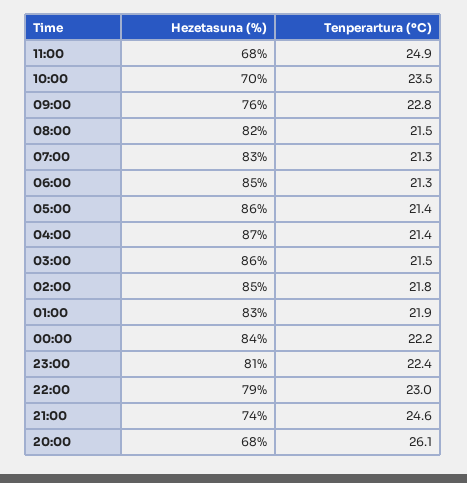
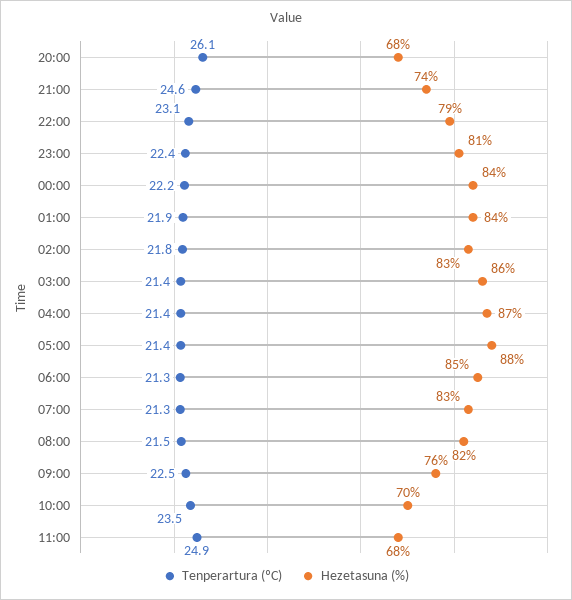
  {
    "Hezetasuna (%)": {
      "11:00": 68,
      "10:00": 70,
      "09:00": 76,
      "08:00": 82,
      "07:00": 83,
      "06:00": 85,
-     "05:00": 86,
+     "05:00": 88,
      "04:00": 87,
      "03:00": 86,
-     "02:00": 85,
+     "02:00": 83,
-     "01:00": 83,
+     "01:00": 84,
      "00:00": 84,
      "23:00": 81,
      "22:00": 79,
      "21:00": 74,
      "20:00": 68
    },
    "Tenperartura (ºC)": {
      "11:00": 24.9,
      "10:00": 23.5,
-     "09:00": 22.8,
+     "09:00": 22.5,
      "08:00": 21.5,
      "07:00": 21.3,
      "06:00": 21.3,
      "05:00": 21.4,
      "04:00": 21.4,
-     "03:00": 21.5,
+     "03:00": 21.4,
      "02:00": 21.8,
      "01:00": 21.9,
      "00:00": 22.2,
      "23:00": 22.4,
-     "22:00": 23,
+     "22:00": 23.1,
      "21:00": 24.6,
      "20:00": 26.1
    }
  }

